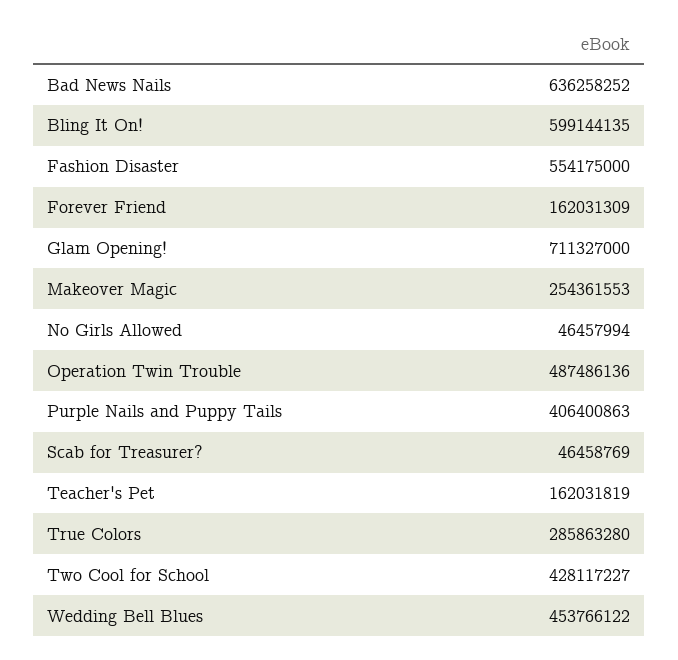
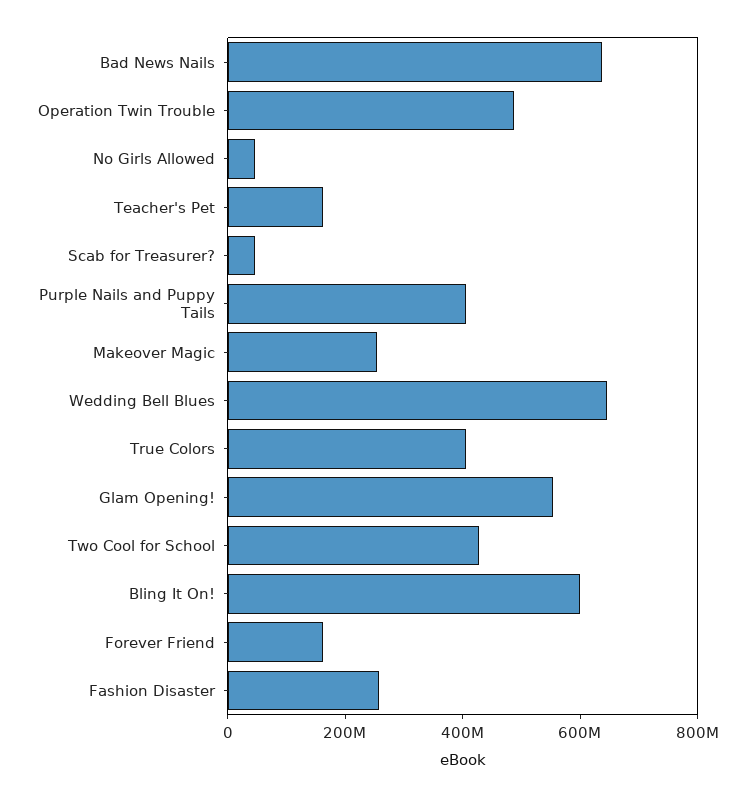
  {
    "Bad News Nails": 636258252,
    "Bling It On!": 599144135,
-   "Fashion Disaster": 554175000,
+   "Fashion Disaster": 250000000,
    "Forever Friend": 162031309,
-   "Glam Opening!": 711327000,
+   "Glam Opening!": 550000000,
    "Makeover Magic": 254361553,
    "No Girls Allowed": 46457994,
    "Operation Twin Trouble": 487486136,
    "Purple Nails and Puppy Tails": 406400863,
    "Scab for Treasurer?": 46458769,
    "Teacher's Pet": 162031819,
-   "True Colors": 285863280,
+   "True Colors": 400000000,
    "Two Cool for School": 428117227,
-   "Wedding Bell Blues": 453766122
+   "Wedding Bell Blues": 650000000
  }

